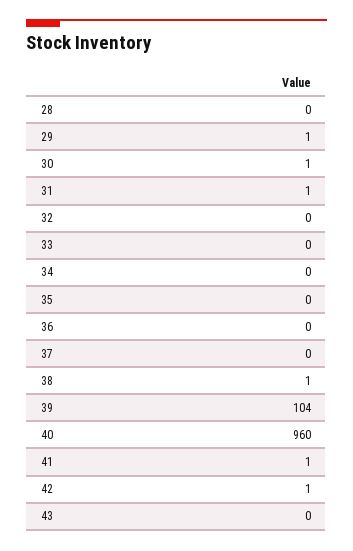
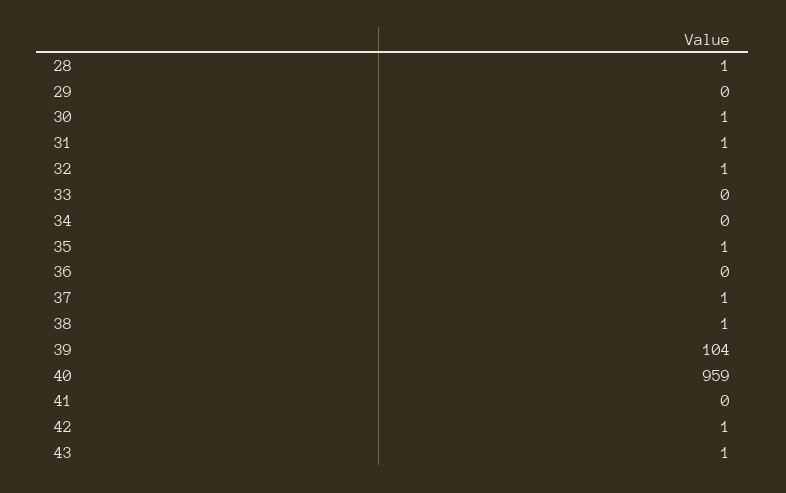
  {
-   "28": 0,
+   "28": 1,
-   "29": 1,
+   "29": 0,
    "30": 1,
    "31": 1,
-   "32": 0,
+   "32": 1,
    "33": 0,
    "34": 0,
-   "35": 0,
+   "35": 1,
    "36": 0,
-   "37": 0,
+   "37": 1,
    "38": 1,
    "39": 104,
-   "40": 960,
+   "40": 959,
-   "41": 1,
+   "41": 0,
    "42": 1,
-   "43": 0
+   "43": 1
  }

